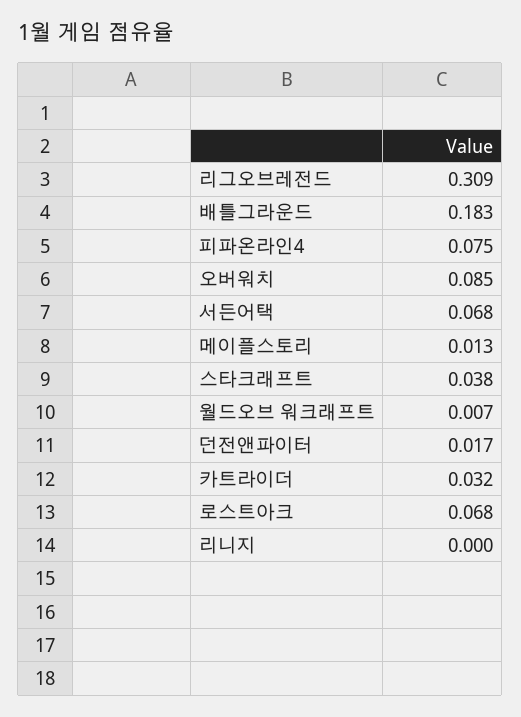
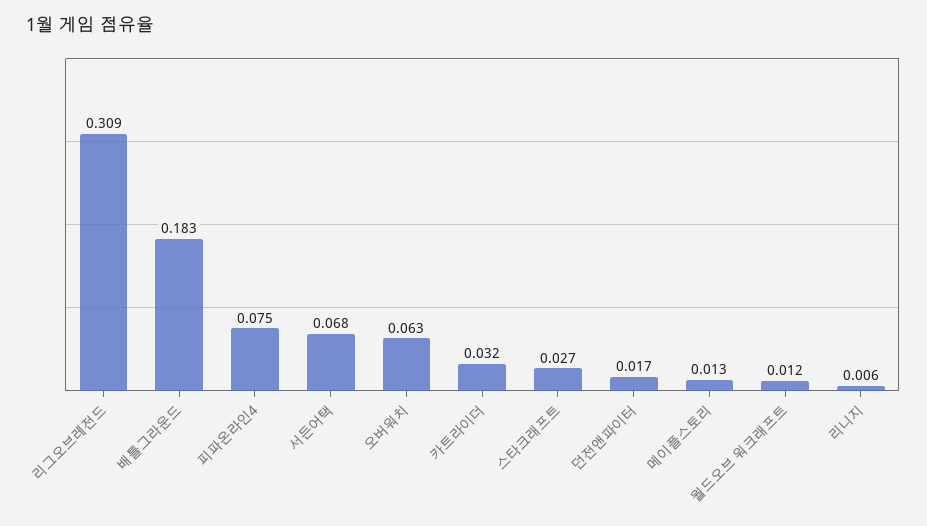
  {
    "리그오브레전드": 0.309,
    "배틀그라운드": 0.183,
    "피파온라인4": 0.075,
-   "오버워치": 0.085,
+   "오버워치": 0.063,
    "서든어택": 0.068,
    "메이플스토리": 0.013,
-   "스타크래프트": 0.038,
+   "스타크래프트": 0.027,
-   "월드오브 워크래프트": 0.007,
+   "월드오브 워크래프트": 0.012,
    "던전앤파이터": 0.017,
    "카트라이더": 0.032,
-   "로스트아크": 0.068,
-   "리니지": 0
+   "리니지": 0.006
  }

